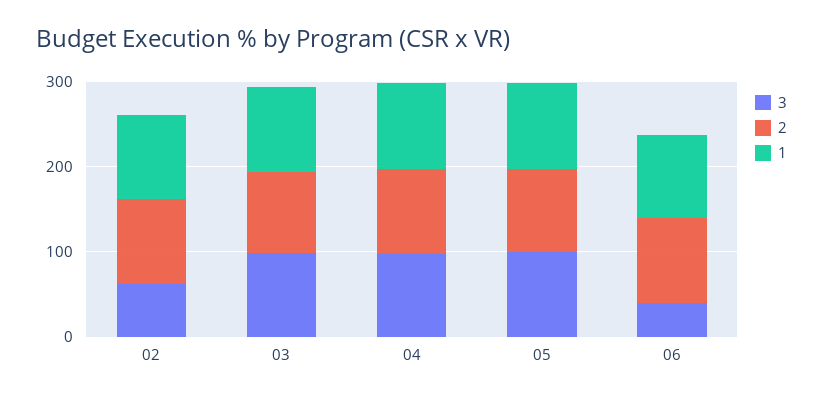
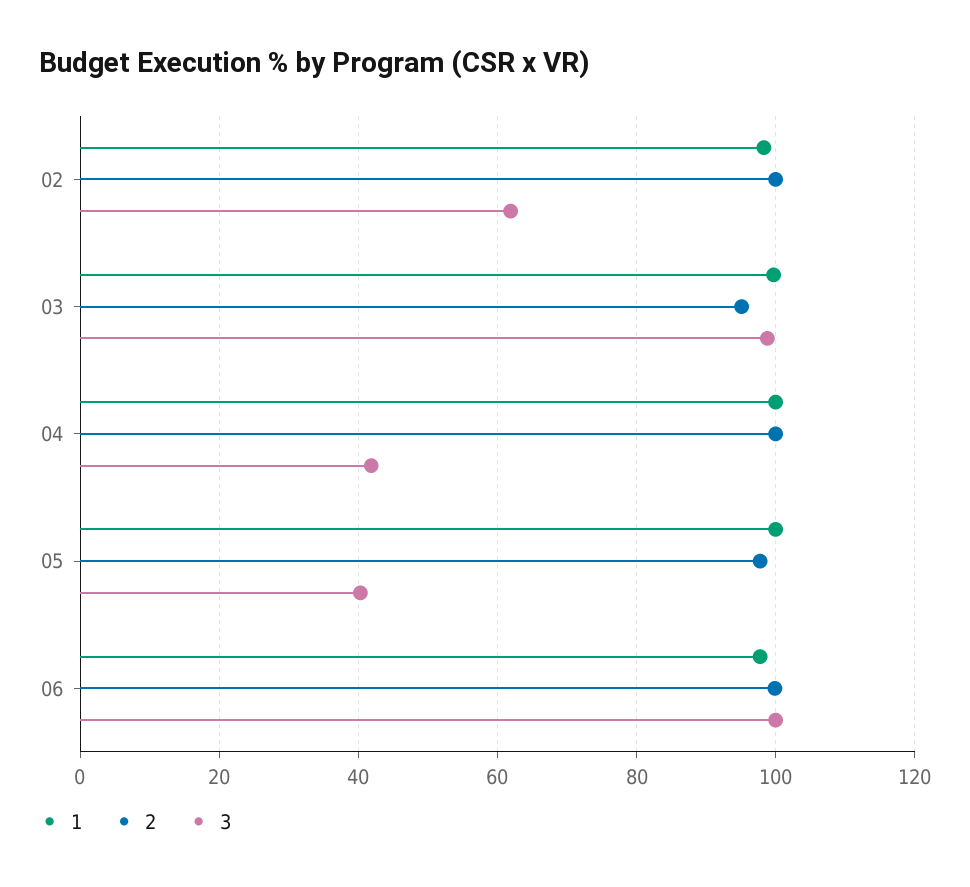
  {
    "3": {
      "02": 62,
      "03": 98,
-     "04": 100,
+     "04": 42,
-     "05": 100,
+     "05": 40,
-     "06": 40
+     "06": 100
    },
    "2": {
      "02": 100,
      "03": 96,
      "04": 100,
      "05": 98,
      "06": 100
    },
    "1": {
      "02": 98,
      "03": 100,
      "04": 100,
      "05": 100,
      "06": 98
    }
  }

